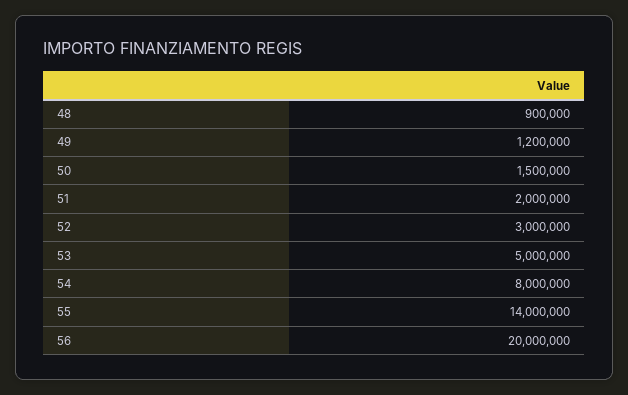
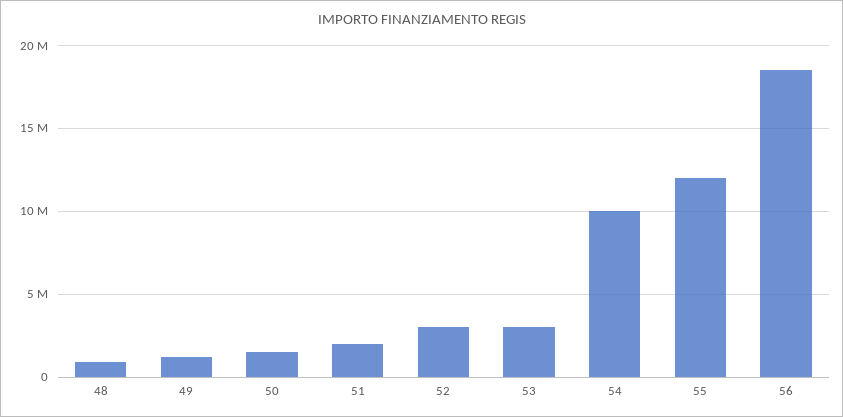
  {
    "48": 900000,
    "49": 1200000,
    "50": 1500000,
    "51": 2000000,
    "52": 3000000,
-   "53": 5000000,
+   "53": 3000000,
-   "54": 8000000,
+   "54": 10000000,
-   "55": 14000000,
+   "55": 12000000,
-   "56": 20000000
+   "56": 18500000
  }

